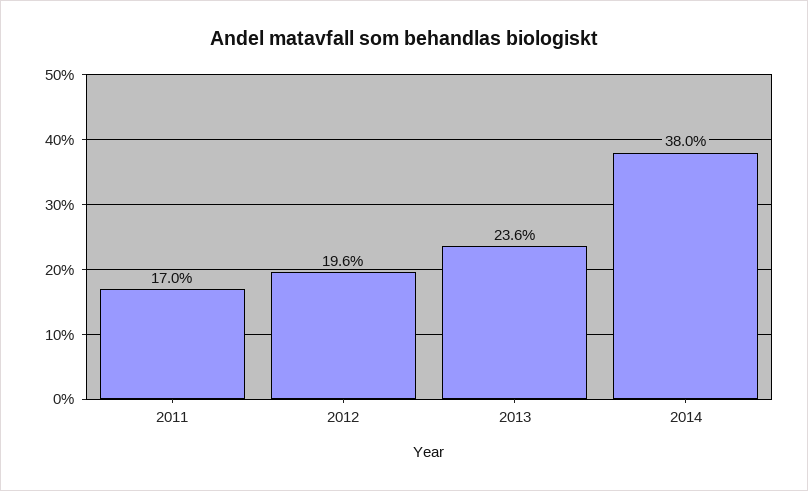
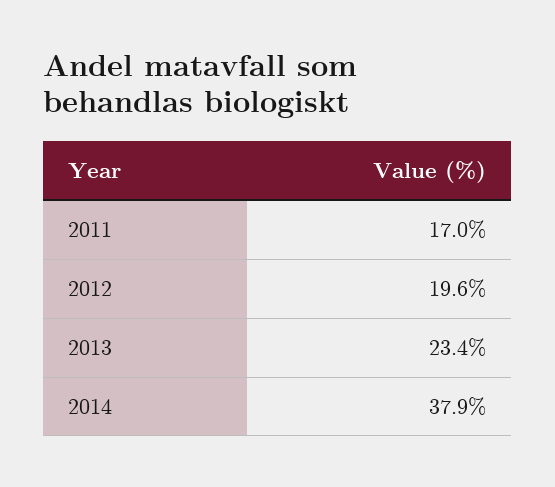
  {
    "2011": 17,
    "2012": 19.6,
-   "2013": 23.6,
+   "2013": 23.4,
-   "2014": 38
+   "2014": 37.9
  }

